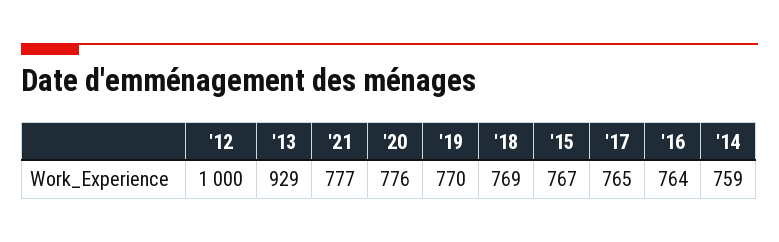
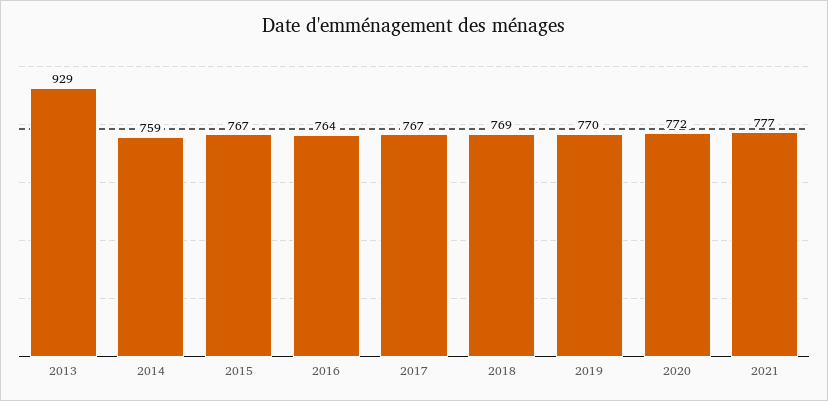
  {
-   "'12": 1000,
    "'13": 929,
    "'21": 777,
-   "'20": 776,
+   "'20": 772,
    "'19": 770,
    "'18": 769,
    "'15": 767,
-   "'17": 765,
+   "'17": 767,
    "'16": 764,
    "'14": 759
  }

